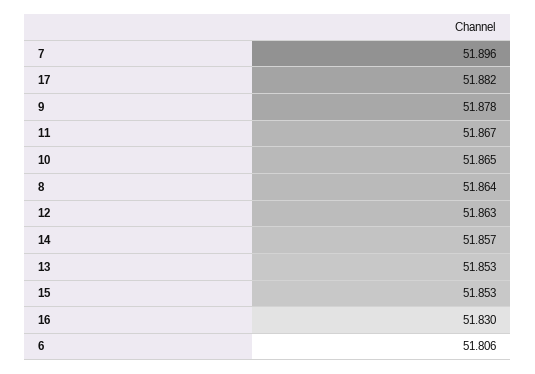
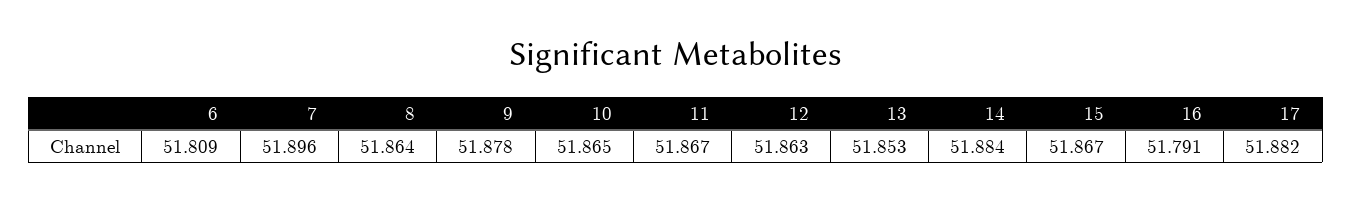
  {
    "7": 51.896,
    "17": 51.882,
    "9": 51.878,
    "11": 51.867,
    "10": 51.865,
    "8": 51.864,
    "12": 51.863,
-   "14": 51.857,
+   "14": 51.884,
    "13": 51.853,
-   "15": 51.853,
+   "15": 51.867,
-   "16": 51.83,
+   "16": 51.791,
-   "6": 51.806
+   "6": 51.809
  }

